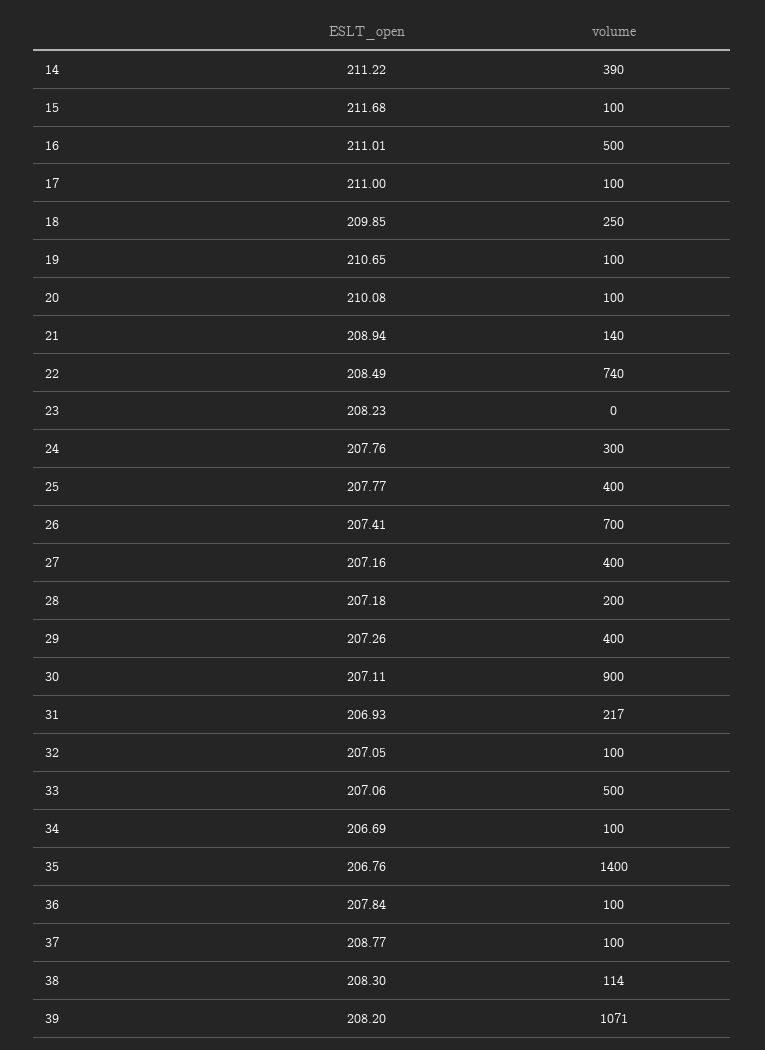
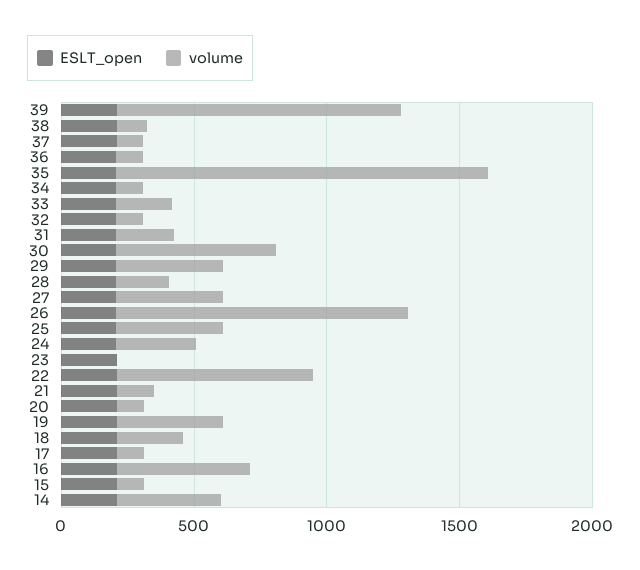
  {
    "ESLT_open": {
      "14": 211.22,
      "15": 211.68,
      "16": 211.01,
      "17": 211,
      "18": 209.85,
      "19": 210.65,
      "20": 210.08,
      "21": 208.94,
      "22": 208.49,
      "23": 208.23,
      "24": 207.76,
      "25": 207.77,
      "26": 207.41,
      "27": 207.16,
      "28": 207.18,
      "29": 207.26,
      "30": 207.11,
      "31": 206.93,
      "32": 207.05,
      "33": 207.06,
      "34": 206.69,
      "35": 206.76,
      "36": 207.84,
      "37": 208.77,
      "38": 208.3,
      "39": 208.2
    },
    "volume": {
      "14": 390,
      "15": 100,
      "16": 500,
      "17": 100,
      "18": 250,
-     "19": 100,
+     "19": 400,
      "20": 100,
      "21": 140,
      "22": 740,
      "23": 0,
      "24": 300,
      "25": 400,
-     "26": 700,
+     "26": 1100,
      "27": 400,
      "28": 200,
      "29": 400,
-     "30": 900,
+     "30": 600,
      "31": 217,
      "32": 100,
-     "33": 500,
+     "33": 200,
      "34": 100,
      "35": 1400,
      "36": 100,
      "37": 100,
      "38": 114,
      "39": 1071
    }
  }

